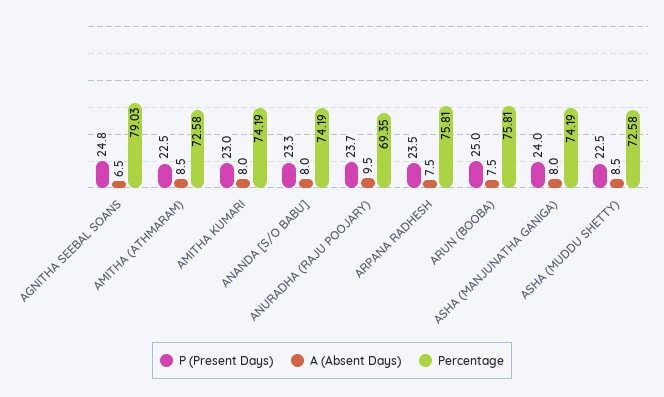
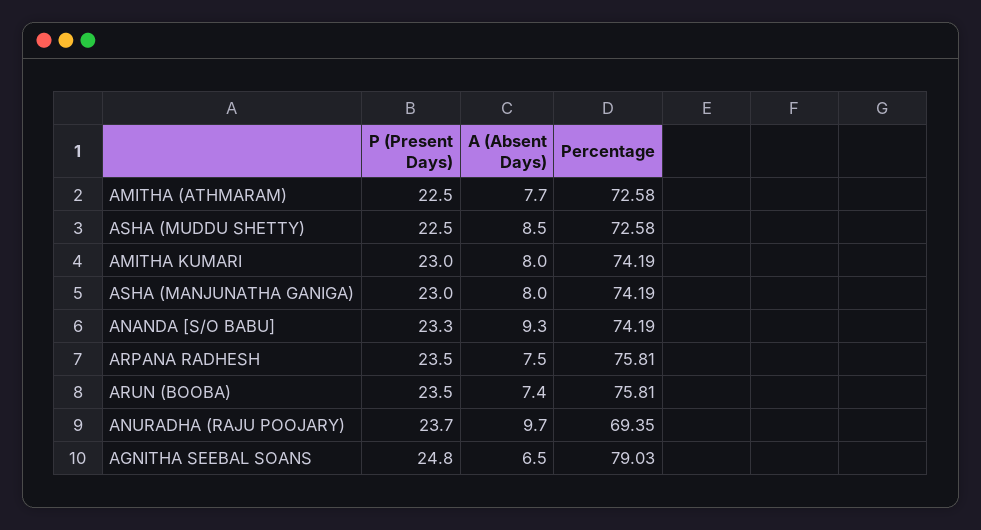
  {
    "P (Present Days)": {
      "AGNITHA SEEBAL SOANS": 24.8,
      "AMITHA (ATHMARAM)": 22.5,
      "AMITHA KUMARI": 23,
      "ANANDA [S/O BABU]": 23.3,
      "ANURADHA (RAJU POOJARY)": 23.7,
      "ARPANA RADHESH": 23.5,
-     "ARUN (BOOBA)": 25,
+     "ARUN (BOOBA)": 23.5,
-     "ASHA (MANJUNATHA GANIGA)": 24,
+     "ASHA (MANJUNATHA GANIGA)": 23,
      "ASHA (MUDDU SHETTY)": 22.5
    },
    "A (Absent Days)": {
      "AGNITHA SEEBAL SOANS": 6.5,
-     "AMITHA (ATHMARAM)": 8.5,
+     "AMITHA (ATHMARAM)": 7.7,
      "AMITHA KUMARI": 8,
-     "ANANDA [S/O BABU]": 8,
+     "ANANDA [S/O BABU]": 9.3,
-     "ANURADHA (RAJU POOJARY)": 9.5,
+     "ANURADHA (RAJU POOJARY)": 9.7,
      "ARPANA RADHESH": 7.5,
-     "ARUN (BOOBA)": 7.5,
+     "ARUN (BOOBA)": 7.4,
      "ASHA (MANJUNATHA GANIGA)": 8,
      "ASHA (MUDDU SHETTY)": 8.5
    },
    "Percentage": {
      "AGNITHA SEEBAL SOANS": 79.03,
      "AMITHA (ATHMARAM)": 72.58,
      "AMITHA KUMARI": 74.19,
      "ANANDA [S/O BABU]": 74.19,
      "ANURADHA (RAJU POOJARY)": 69.35,
      "ARPANA RADHESH": 75.81,
      "ARUN (BOOBA)": 75.81,
      "ASHA (MANJUNATHA GANIGA)": 74.19,
      "ASHA (MUDDU SHETTY)": 72.58
    }
  }

